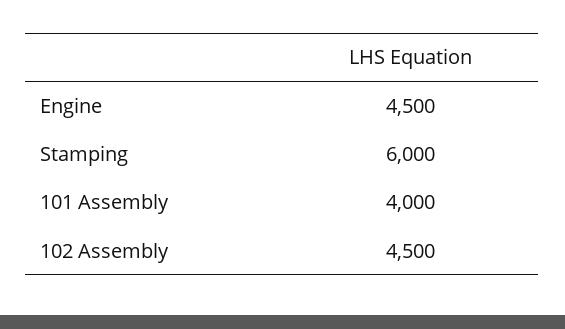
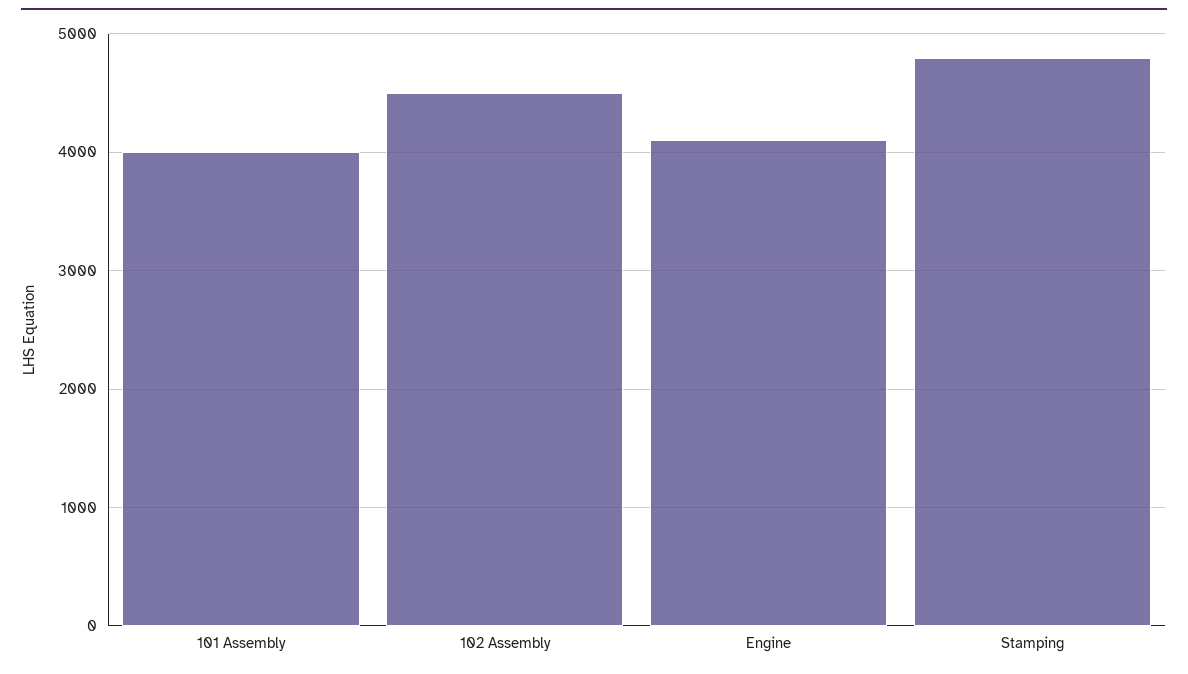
  {
-   "Engine": 4500,
+   "Engine": 4100,
-   "Stamping": 6000,
+   "Stamping": 4800,
    "101 Assembly": 4000,
    "102 Assembly": 4500
  }

